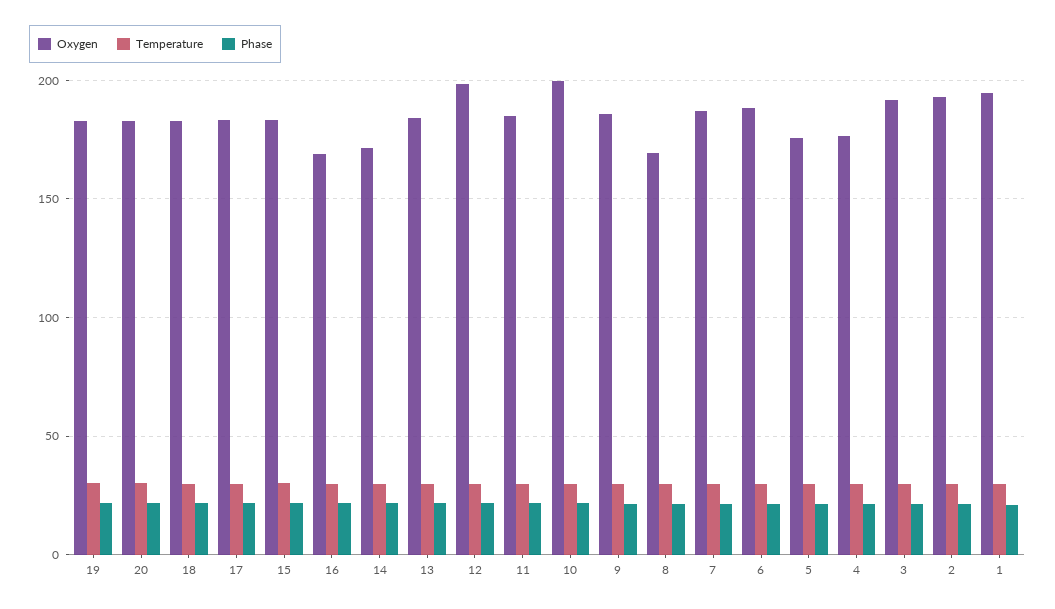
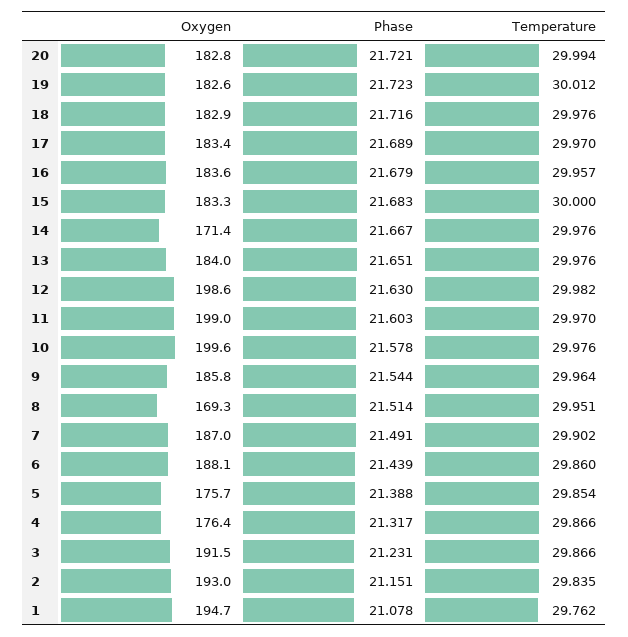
  {
    "Oxygen": {
      "19": 182.6,
      "20": 182.8,
      "18": 182.9,
      "17": 183.4,
      "15": 183.3,
-     "16": 170,
+     "16": 183.6,
      "14": 171.4,
      "13": 184,
      "12": 198.6,
-     "11": 185,
+     "11": 199,
      "10": 199.6,
      "9": 185.8,
      "8": 169.3,
      "7": 187,
      "6": 188.1,
      "5": 175.7,
      "4": 176.4,
      "3": 191.5,
      "2": 193,
      "1": 194.7
    },
    "Temperature": {
      "19": 30.012,
      "20": 29.994,
      "18": 29.976,
      "17": 29.97,
      "15": 30,
      "16": 29.957,
      "14": 29.976,
      "13": 29.976,
      "12": 29.982,
      "11": 29.97,
      "10": 29.976,
      "9": 29.964,
      "8": 29.951,
      "7": 29.902,
      "6": 29.86,
      "5": 29.854,
      "4": 29.866,
      "3": 29.866,
      "2": 29.835,
      "1": 29.762
    },
    "Phase": {
      "19": 21.723,
      "20": 21.721,
      "18": 21.716,
      "17": 21.689,
      "15": 21.683,
      "16": 21.679,
      "14": 21.667,
      "13": 21.651,
      "12": 21.63,
      "11": 21.603,
      "10": 21.578,
      "9": 21.544,
      "8": 21.514,
      "7": 21.491,
      "6": 21.439,
      "5": 21.388,
      "4": 21.317,
      "3": 21.231,
      "2": 21.151,
      "1": 21.078
    }
  }

